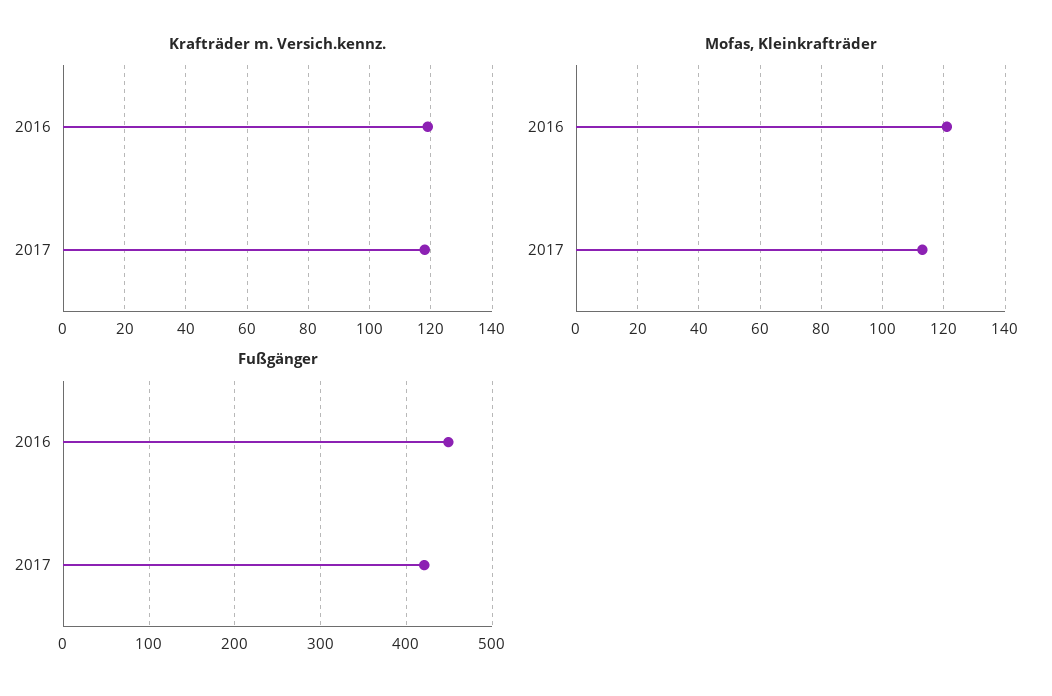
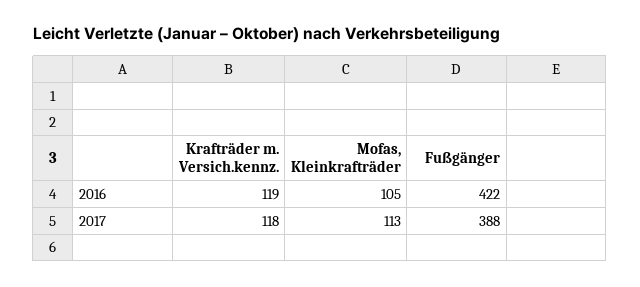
  {
    "Krafträder m. Versich.kennz.": {
      "2016": 119,
      "2017": 118
    },
    "Mofas, Kleinkrafträder": {
-     "2016": 120,
+     "2016": 105,
      "2017": 113
    },
    "Fußgänger": {
-     "2016": 450,
+     "2016": 422,
-     "2017": 420
+     "2017": 388
    }
  }

